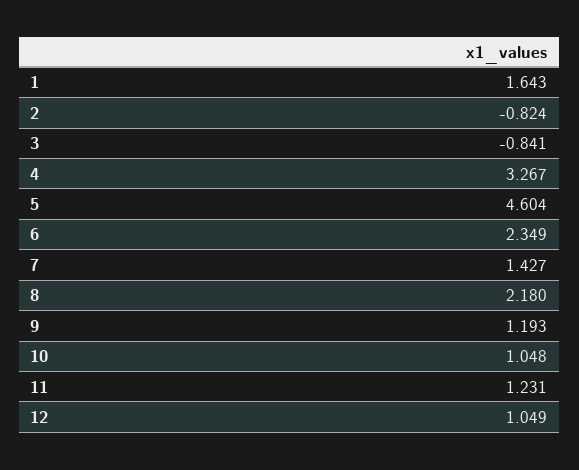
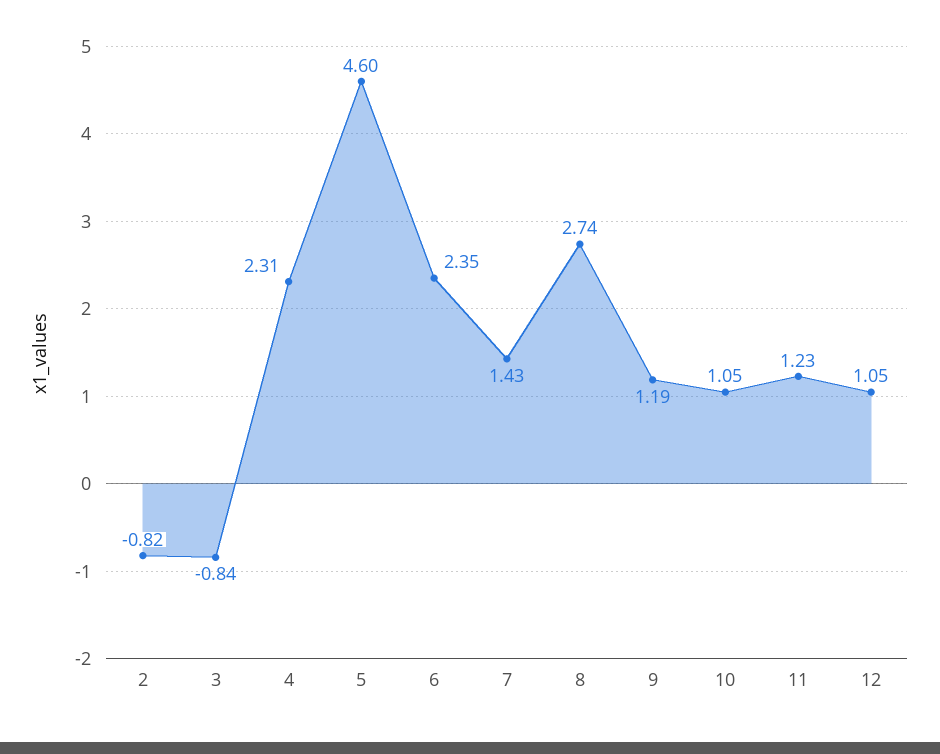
  {
-   "1": 1.643,
    "2": -0.824,
    "3": -0.841,
-   "4": 3.267,
+   "4": 2.31,
    "5": 4.604,
    "6": 2.349,
    "7": 1.427,
-   "8": 2.18,
+   "8": 2.74,
    "9": 1.193,
    "10": 1.048,
    "11": 1.231,
    "12": 1.049
  }

